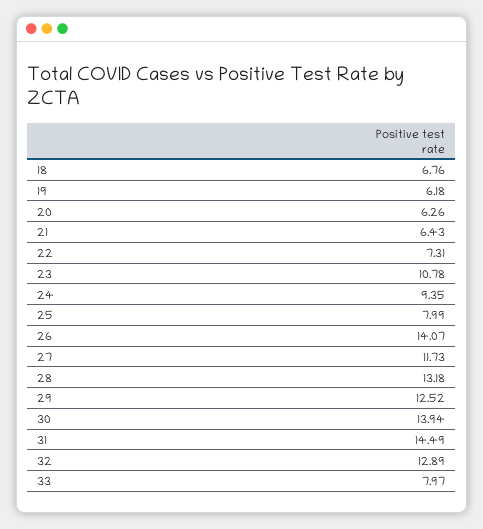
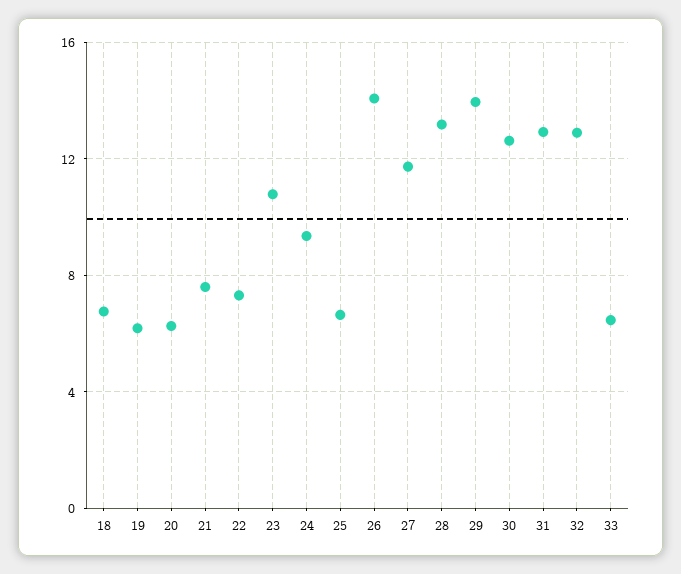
  {
    "18": 6.76,
    "19": 6.18,
    "20": 6.26,
-   "21": 6.43,
+   "21": 7.5,
    "22": 7.31,
    "23": 10.78,
    "24": 9.35,
-   "25": 7.99,
+   "25": 6.5,
    "26": 14.07,
    "27": 11.73,
    "28": 13.18,
-   "29": 12.52,
+   "29": 14,
-   "30": 13.94,
+   "30": 12.5,
-   "31": 14.49,
+   "31": 13,
    "32": 12.89,
-   "33": 7.97
+   "33": 6.5
  }

